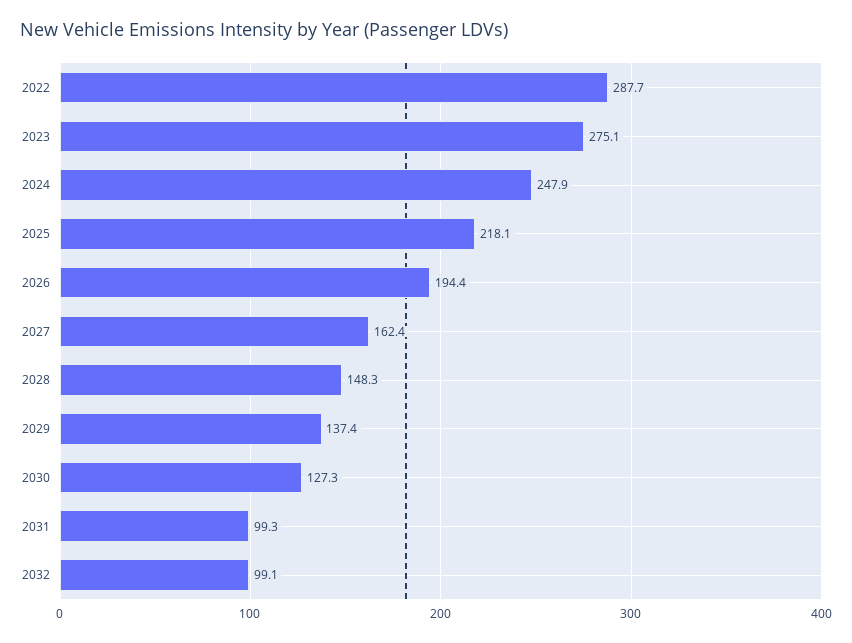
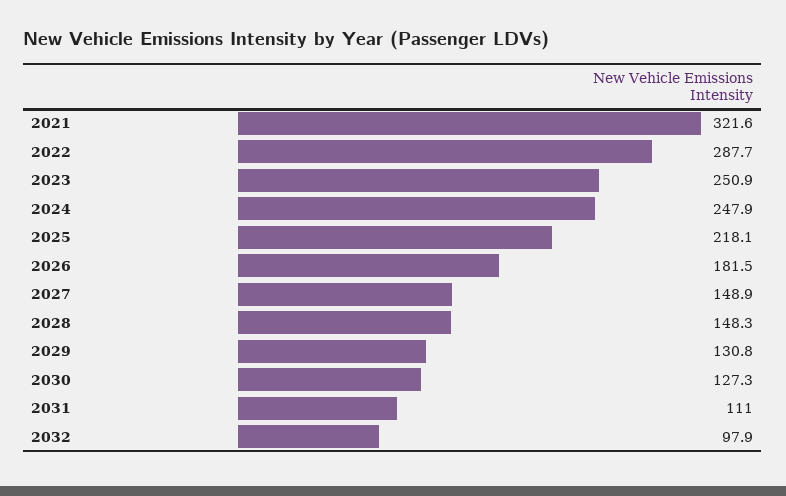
  {
    "2022": 287.7,
-   "2023": 275.1,
+   "2023": 250.9,
    "2024": 247.9,
    "2025": 218.1,
-   "2026": 194.4,
+   "2026": 181.5,
-   "2027": 162.4,
+   "2027": 148.9,
    "2028": 148.3,
-   "2029": 137.4,
+   "2029": 130.8,
    "2030": 127.3,
-   "2031": 99.3,
+   "2031": 111,
-   "2032": 99.1
+   "2032": 97.9,
+   "2021": 321.6
  }

